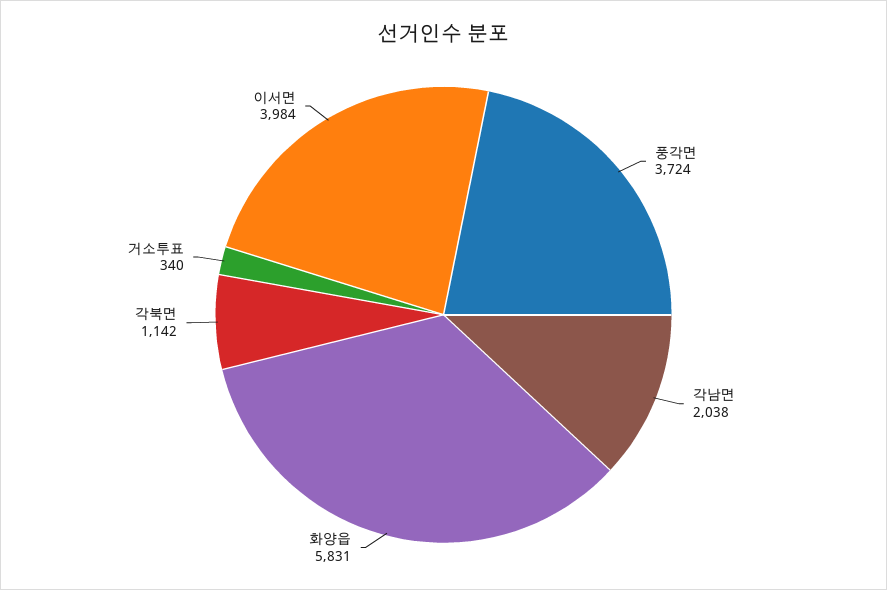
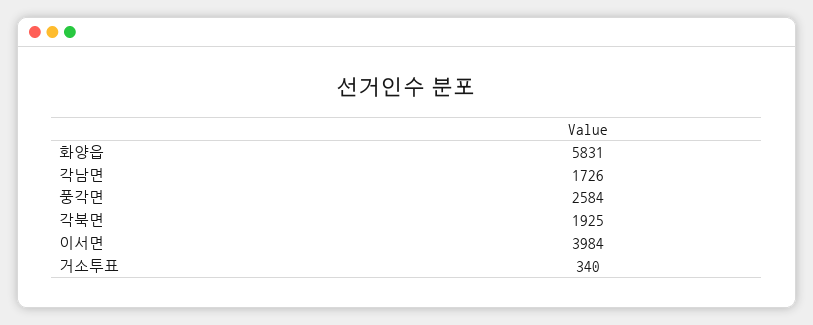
  {
-   "풍각면": 3724,
+   "풍각면": 2584,
-   "각남면": 2038,
+   "각남면": 1726,
    "화양읍": 5831,
-   "각북면": 1142,
+   "각북면": 1925,
    "거소투표": 340,
    "이서면": 3984
  }

